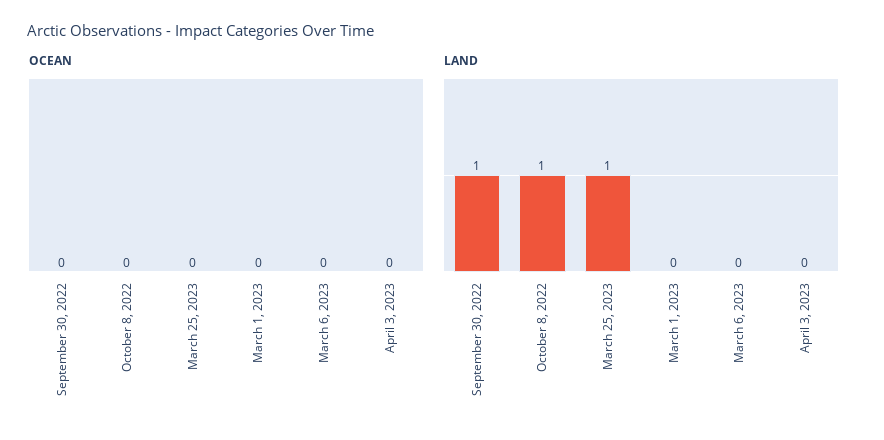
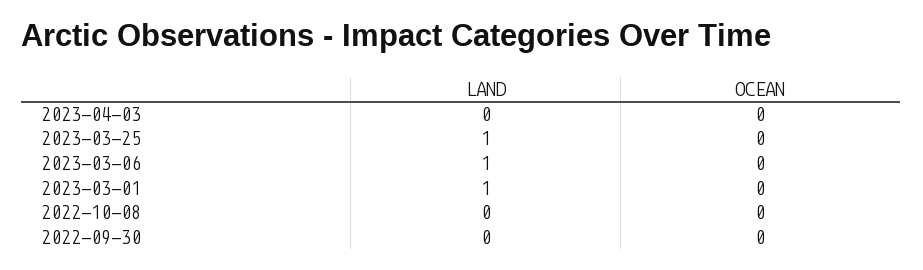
  {
    "OCEAN": {
      "September 30, 2022": 0,
      "October 8, 2022": 0,
      "March 25, 2023": 0,
      "March 1, 2023": 0,
      "March 6, 2023": 0,
      "April 3, 2023": 0
    },
    "LAND": {
-     "September 30, 2022": 1,
+     "September 30, 2022": 0,
-     "October 8, 2022": 1,
+     "October 8, 2022": 0,
      "March 25, 2023": 1,
-     "March 1, 2023": 0,
+     "March 1, 2023": 1,
-     "March 6, 2023": 0,
+     "March 6, 2023": 1,
      "April 3, 2023": 0
    }
  }

